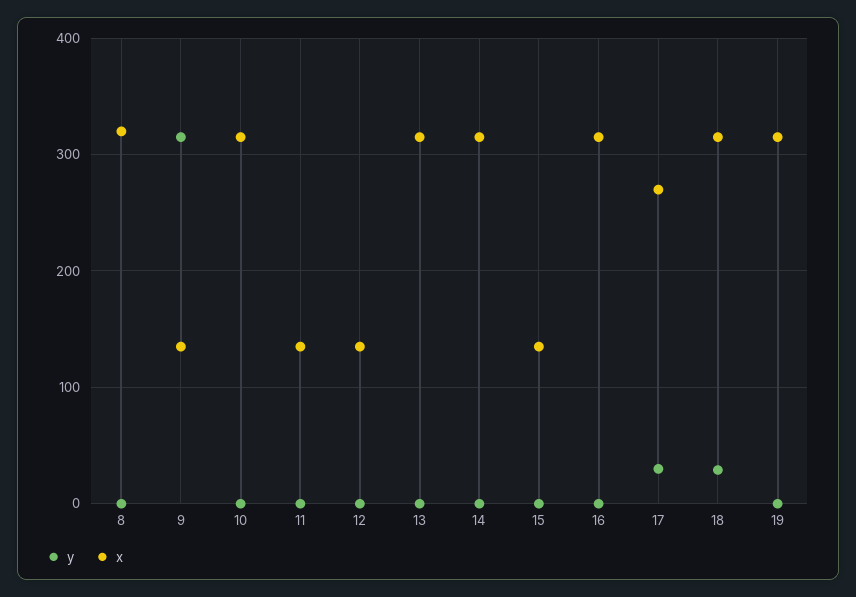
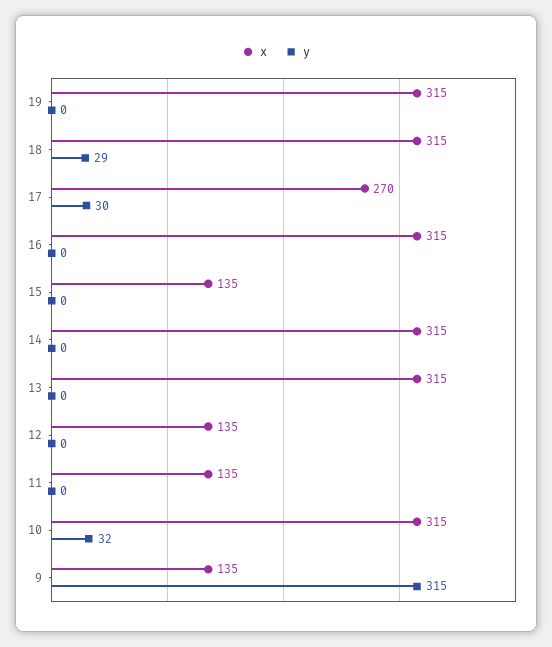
  {
    "y": {
-     "8": 0,
      "9": 315,
-     "10": 0,
+     "10": 32,
      "11": 0,
      "12": 0,
      "13": 0,
      "14": 0,
      "15": 0,
      "16": 0,
      "17": 30,
      "18": 29,
      "19": 0
    },
    "x": {
-     "8": 320,
      "9": 135,
      "10": 315,
      "11": 135,
      "12": 135,
      "13": 315,
      "14": 315,
      "15": 135,
      "16": 315,
      "17": 270,
      "18": 315,
      "19": 315
    }
  }

